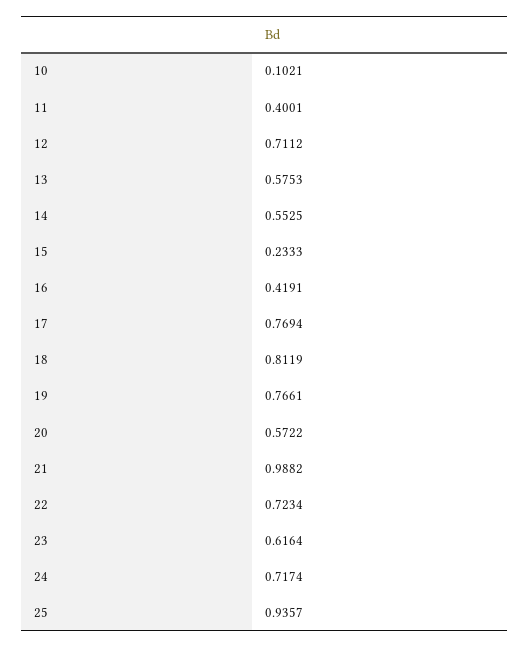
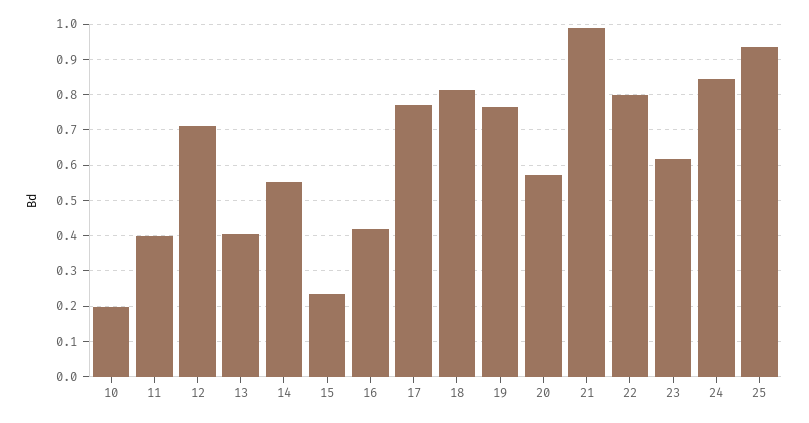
  {
-   "10": 0.1021,
+   "10": 0.2,
    "11": 0.4001,
    "12": 0.7112,
-   "13": 0.5753,
+   "13": 0.4,
    "14": 0.5525,
    "15": 0.2333,
    "16": 0.4191,
    "17": 0.7694,
    "18": 0.8119,
    "19": 0.7661,
    "20": 0.5722,
    "21": 0.9882,
-   "22": 0.7234,
+   "22": 0.8,
    "23": 0.6164,
-   "24": 0.7174,
+   "24": 0.84,
    "25": 0.9357
  }

